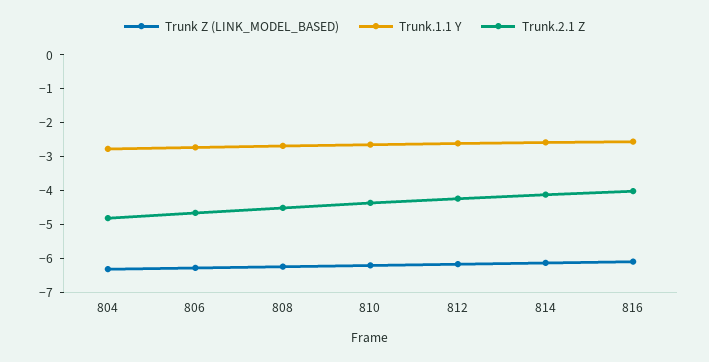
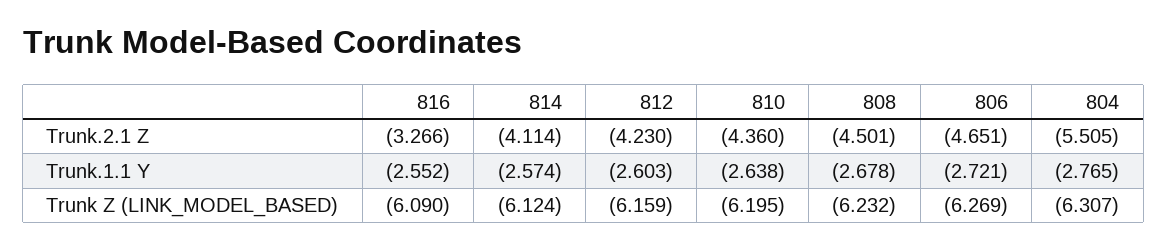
  {
    "Trunk Z (LINK_MODEL_BASED)": {
      "804": -6.307,
      "806": -6.269,
      "808": -6.232,
      "810": -6.195,
      "812": -6.159,
      "814": -6.124,
      "816": -6.09
    },
    "Trunk.1.1 Y": {
      "804": -2.765,
      "806": -2.721,
      "808": -2.678,
      "810": -2.638,
      "812": -2.603,
      "814": -2.574,
      "816": -2.552
    },
    "Trunk.2.1 Z": {
-     "804": -4.75,
+     "804": -5.505,
      "806": -4.651,
      "808": -4.501,
      "810": -4.36,
      "812": -4.23,
      "814": -4.114,
-     "816": -4
+     "816": -3.266
    }
  }

